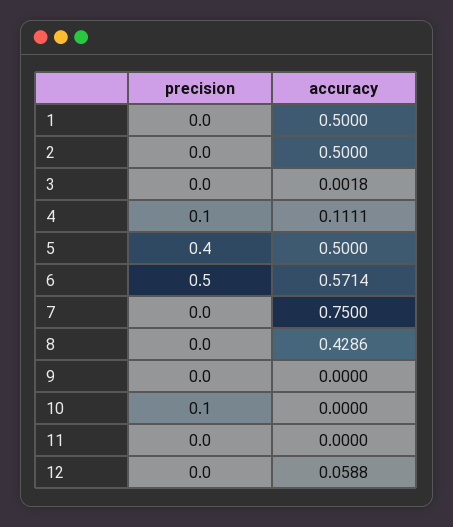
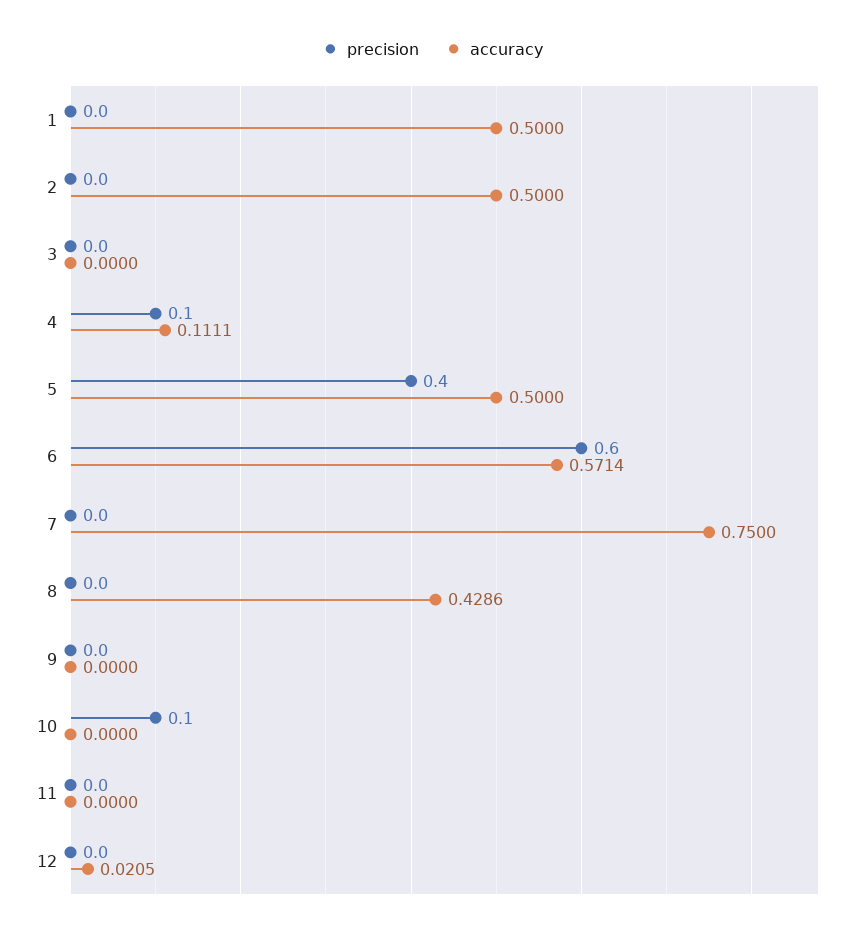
  {
    "precision": {
      "1": 0,
      "2": 0,
      "3": 0,
      "4": 0.1,
      "5": 0.4,
-     "6": 0.5,
+     "6": 0.6,
      "7": 0,
      "8": 0,
      "9": 0,
      "10": 0.1,
      "11": 0,
      "12": 0
    },
    "accuracy": {
      "1": 0.5,
      "2": 0.5,
-     "3": 0.0018,
+     "3": 0,
      "4": 0.1111,
      "5": 0.5,
      "6": 0.5714,
      "7": 0.75,
      "8": 0.4286,
      "9": 0,
      "10": 0,
      "11": 0,
-     "12": 0.0588
+     "12": 0.0205
    }
  }

